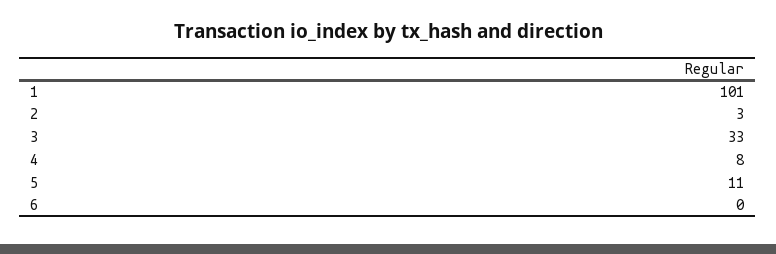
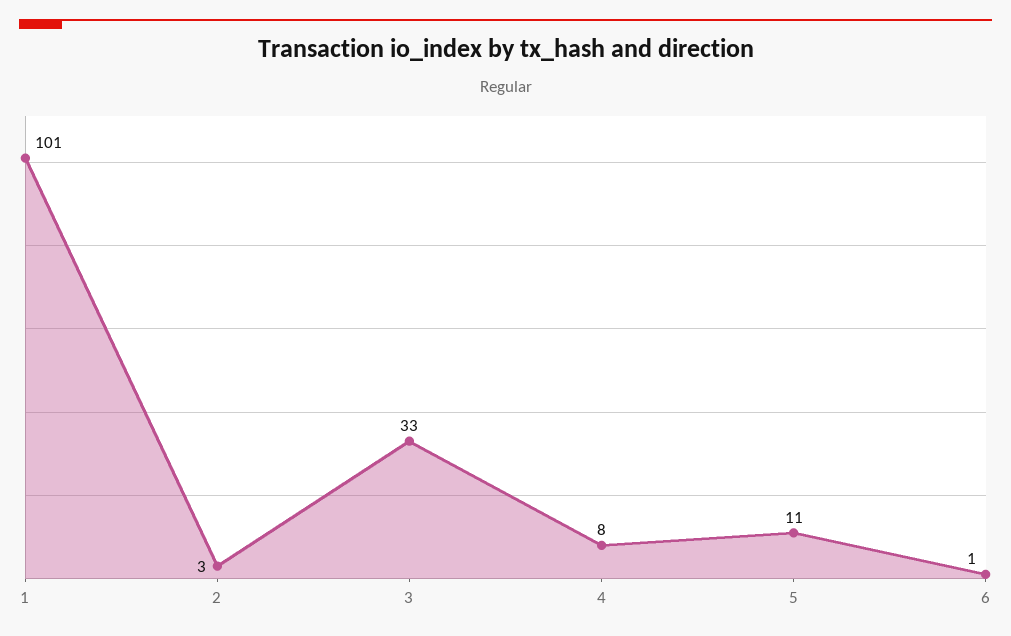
  {
    "1": 101,
    "2": 3,
    "3": 33,
    "4": 8,
    "5": 11,
-   "6": 0
+   "6": 1
  }

